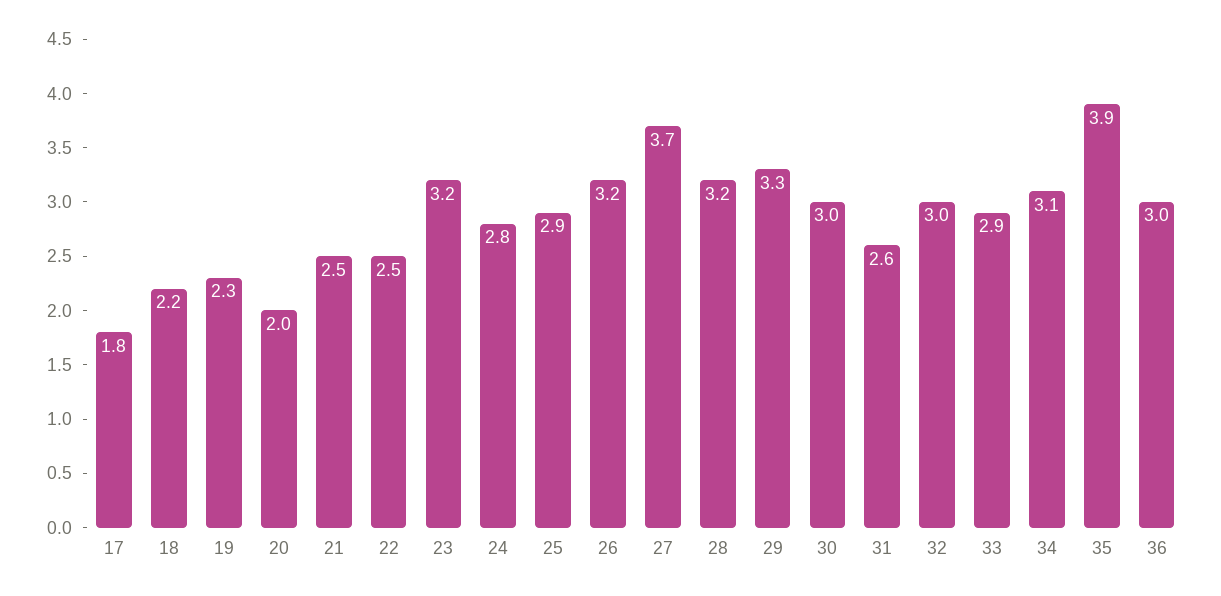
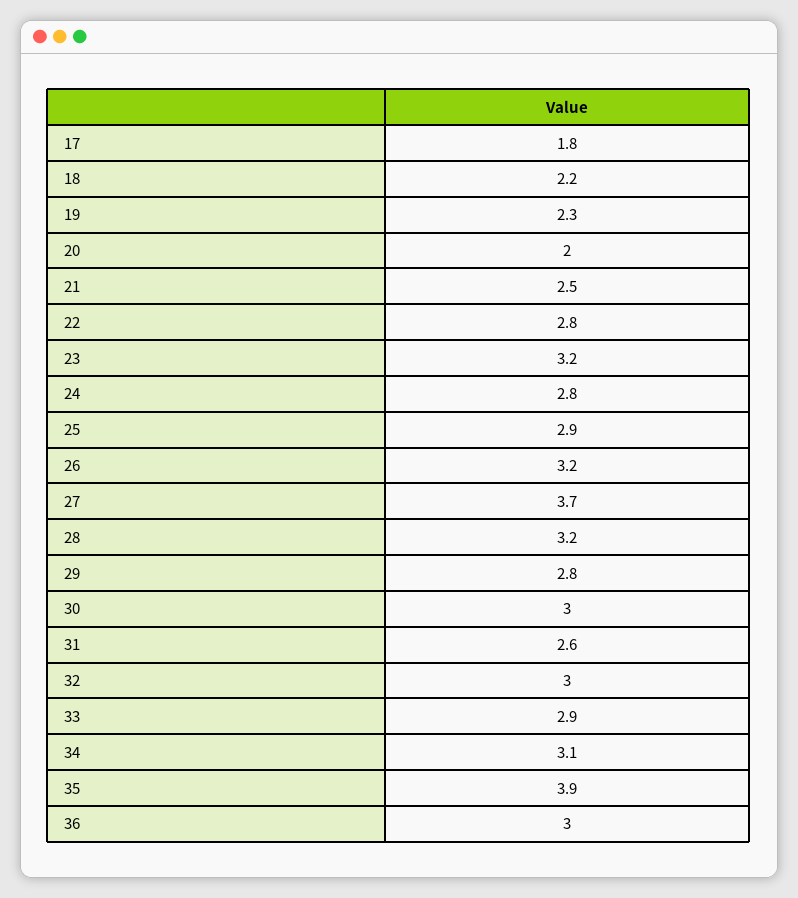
  {
    "17": 1.8,
    "18": 2.2,
    "19": 2.3,
    "20": 2,
    "21": 2.5,
-   "22": 2.5,
+   "22": 2.8,
    "23": 3.2,
    "24": 2.8,
    "25": 2.9,
    "26": 3.2,
    "27": 3.7,
    "28": 3.2,
-   "29": 3.3,
+   "29": 2.8,
    "30": 3,
    "31": 2.6,
    "32": 3,
    "33": 2.9,
    "34": 3.1,
    "35": 3.9,
    "36": 3
  }

